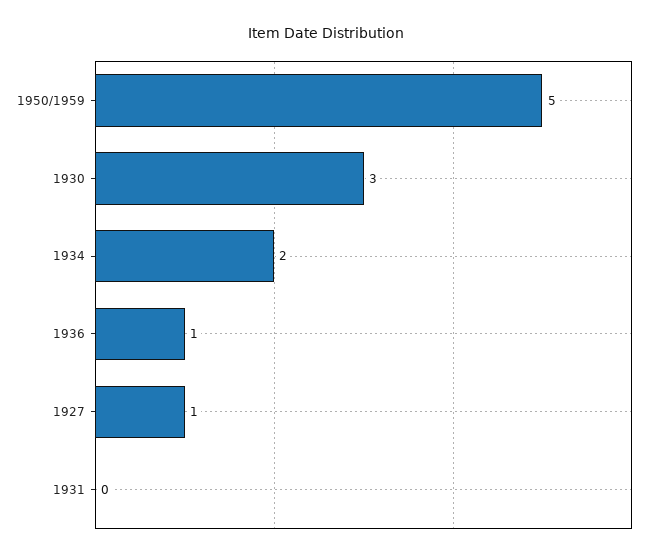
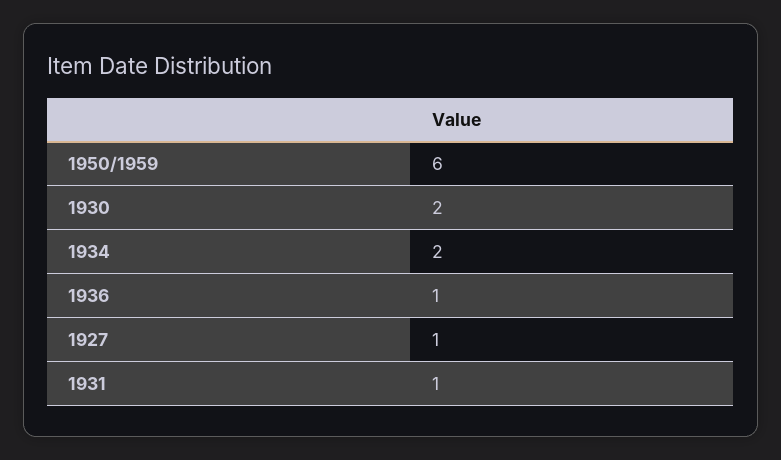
  {
-   "1950/1959": 5,
+   "1950/1959": 6,
-   "1930": 3,
+   "1930": 2,
    "1934": 2,
    "1936": 1,
    "1927": 1,
-   "1931": 0
+   "1931": 1
  }

